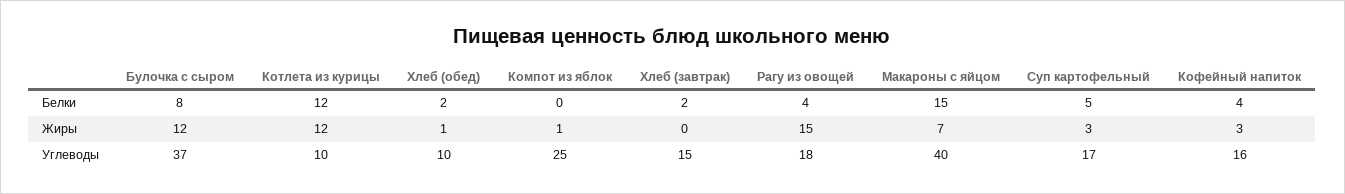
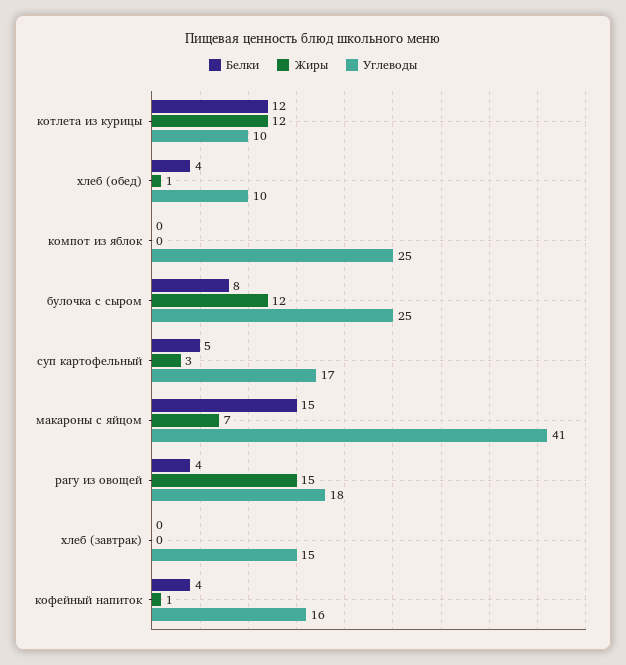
  {
    "Белки": {
      "Булочка с сыром": 8,
      "Котлета из курицы": 12,
-     "Хлеб (обед)": 2,
+     "Хлеб (обед)": 4,
      "Компот из яблок": 0,
-     "Хлеб (завтрак)": 2,
+     "Хлеб (завтрак)": 0,
      "Рагу из овощей": 4,
      "Макароны с яйцом": 15,
      "Суп картофельный": 5,
      "Кофейный напиток": 4
    },
    "Жиры": {
      "Булочка с сыром": 12,
      "Котлета из курицы": 12,
      "Хлеб (обед)": 1,
-     "Компот из яблок": 1,
+     "Компот из яблок": 0,
      "Хлеб (завтрак)": 0,
      "Рагу из овощей": 15,
      "Макароны с яйцом": 7,
      "Суп картофельный": 3,
-     "Кофейный напиток": 3
+     "Кофейный напиток": 1
    },
    "Углеводы": {
-     "Булочка с сыром": 37,
+     "Булочка с сыром": 25,
      "Котлета из курицы": 10,
      "Хлеб (обед)": 10,
      "Компот из яблок": 25,
      "Хлеб (завтрак)": 15,
      "Рагу из овощей": 18,
-     "Макароны с яйцом": 40,
+     "Макароны с яйцом": 41,
      "Суп картофельный": 17,
      "Кофейный напиток": 16
    }
  }

